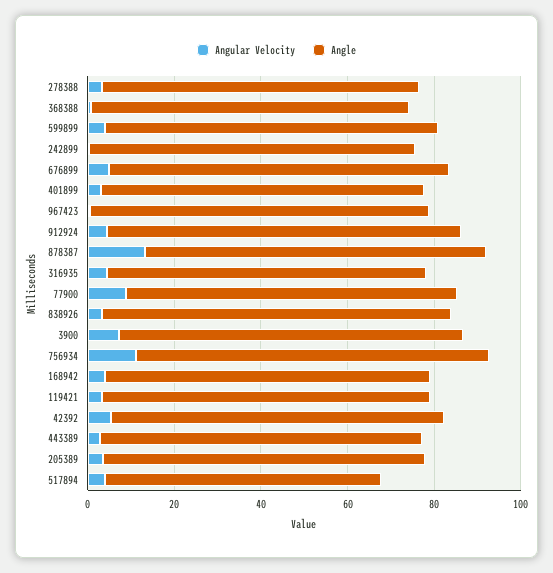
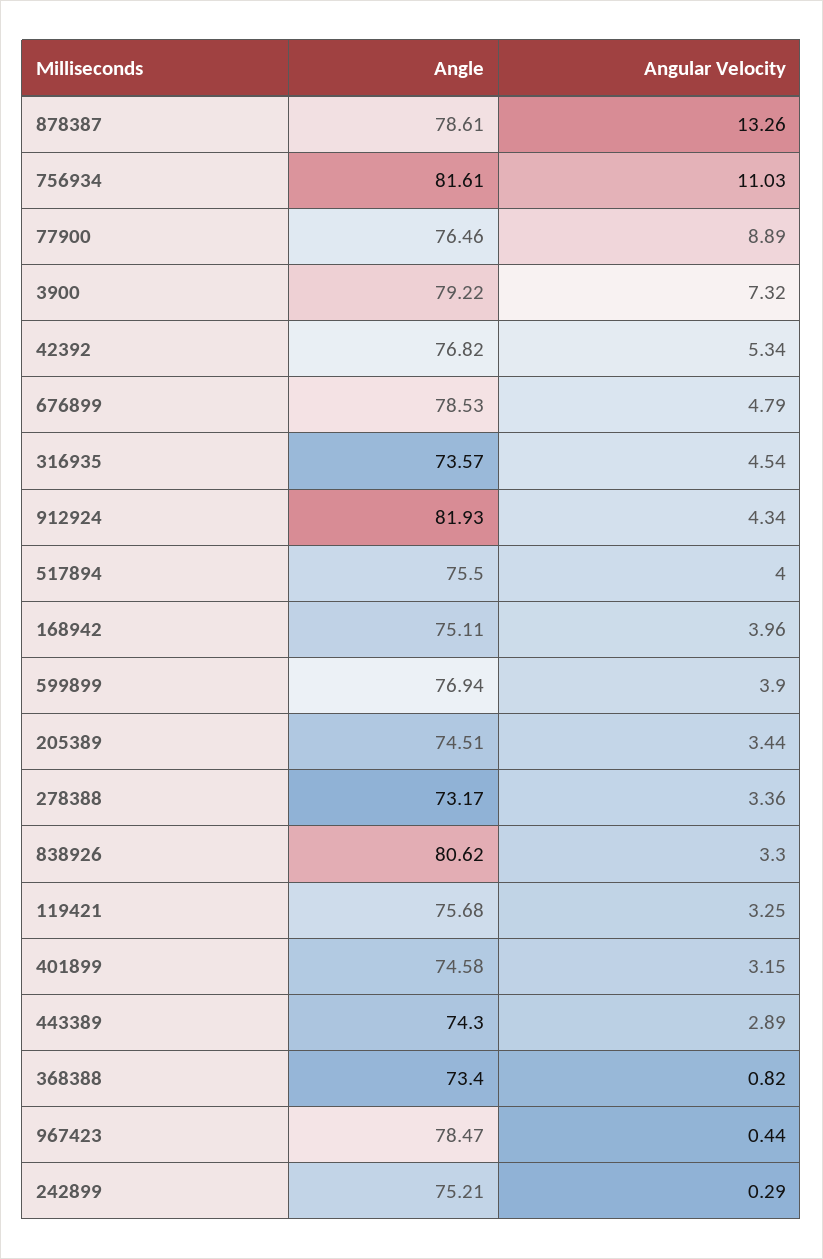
  {
    "Angular Velocity": {
      "278388": 3.36,
      "368388": 0.82,
      "599899": 3.9,
      "242899": 0.29,
      "676899": 4.79,
      "401899": 3.15,
      "967423": 0.44,
      "912924": 4.34,
      "878387": 13.26,
      "316935": 4.54,
      "77900": 8.89,
      "838926": 3.3,
      "3900": 7.32,
      "756934": 11.03,
      "168942": 3.96,
      "119421": 3.25,
      "42392": 5.34,
      "443389": 2.89,
      "205389": 3.44,
      "517894": 4
    },
    "Angle": {
      "278388": 73.17,
      "368388": 73.4,
      "599899": 76.94,
      "242899": 75.21,
      "676899": 78.53,
      "401899": 74.58,
      "967423": 78.47,
      "912924": 81.93,
      "878387": 78.61,
      "316935": 73.57,
      "77900": 76.46,
      "838926": 80.62,
      "3900": 79.22,
      "756934": 81.61,
      "168942": 75.11,
      "119421": 75.68,
      "42392": 76.82,
      "443389": 74.3,
      "205389": 74.51,
-     "517894": 65
+     "517894": 75.5
    }
  }

